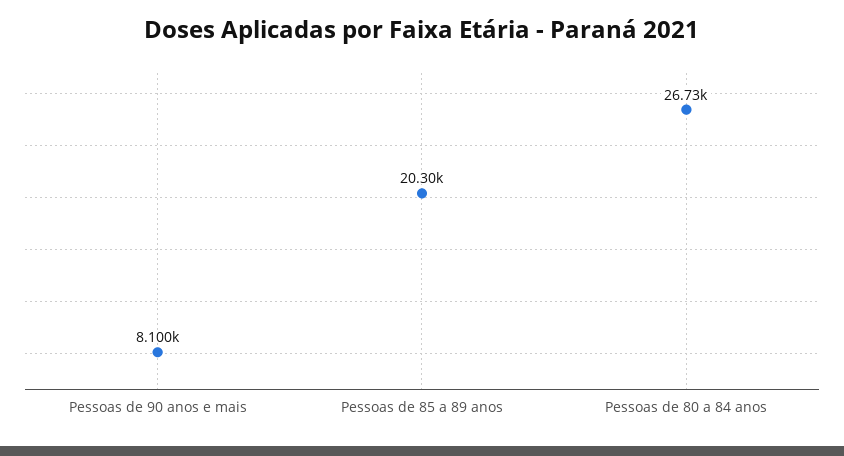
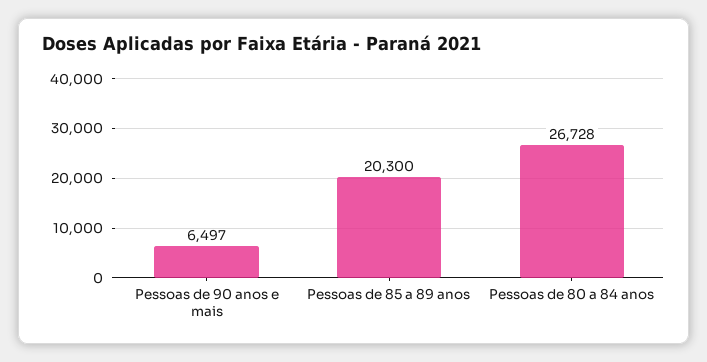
  {
-   "Pessoas de 90 anos e mais": 8100,
+   "Pessoas de 90 anos e mais": 6497,
    "Pessoas de 85 a 89 anos": 20300,
    "Pessoas de 80 a 84 anos": 26728
  }

